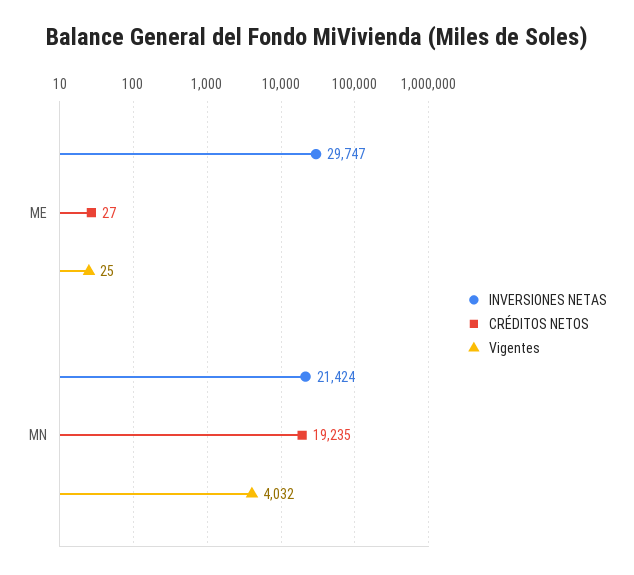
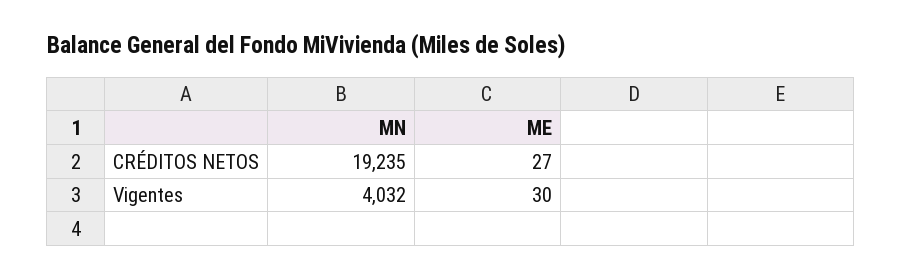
  {
-   "INVERSIONES NETAS": {
-     "ME": 29747,
-     "MN": 21424
-   },
    "CRÉDITOS NETOS": {
      "ME": 27,
      "MN": 19235
    },
    "Vigentes": {
-     "ME": 25,
+     "ME": 30,
      "MN": 4032
    }
  }

